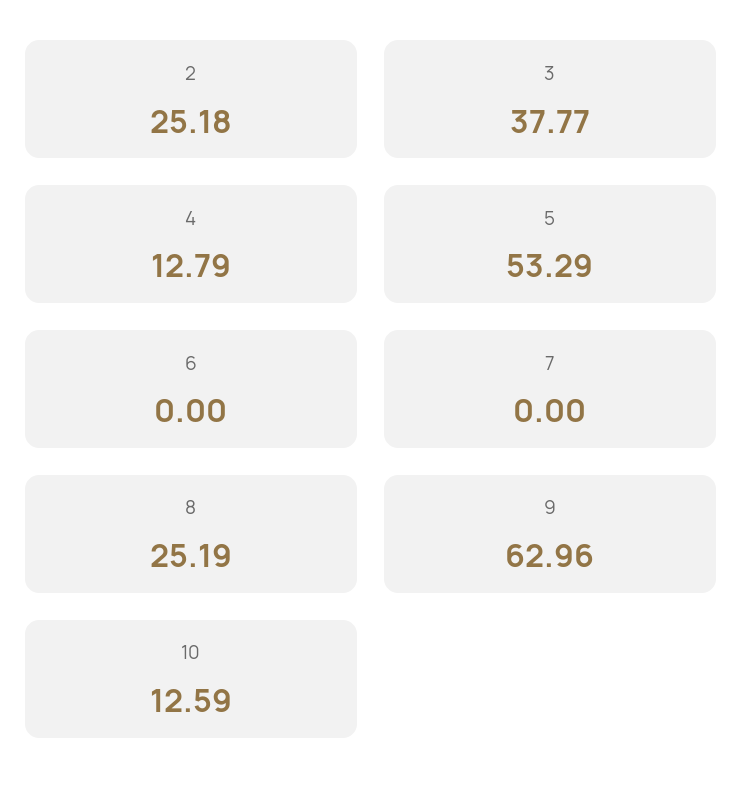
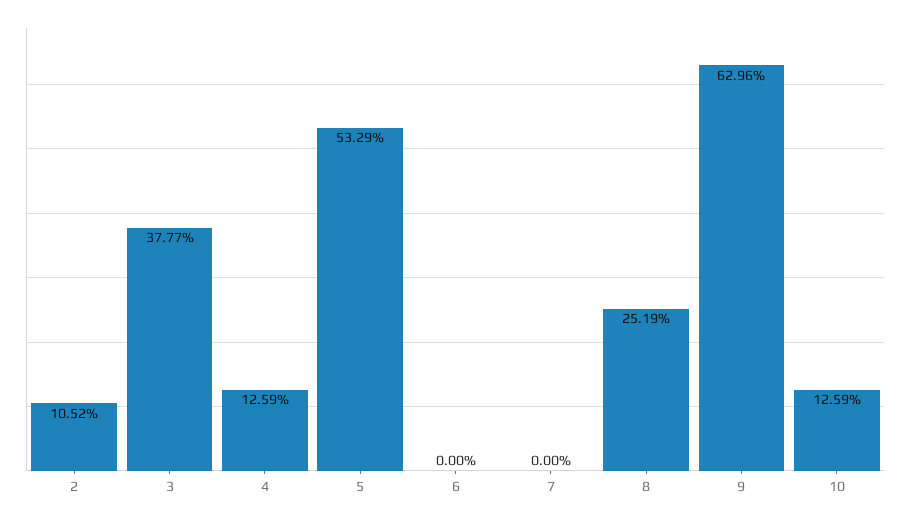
  {
-   "2": 25.18,
+   "2": 10.52,
    "3": 37.77,
-   "4": 12.79,
+   "4": 12.59,
    "5": 53.29,
    "6": 0,
    "7": 0,
    "8": 25.19,
    "9": 62.96,
    "10": 12.59
  }

